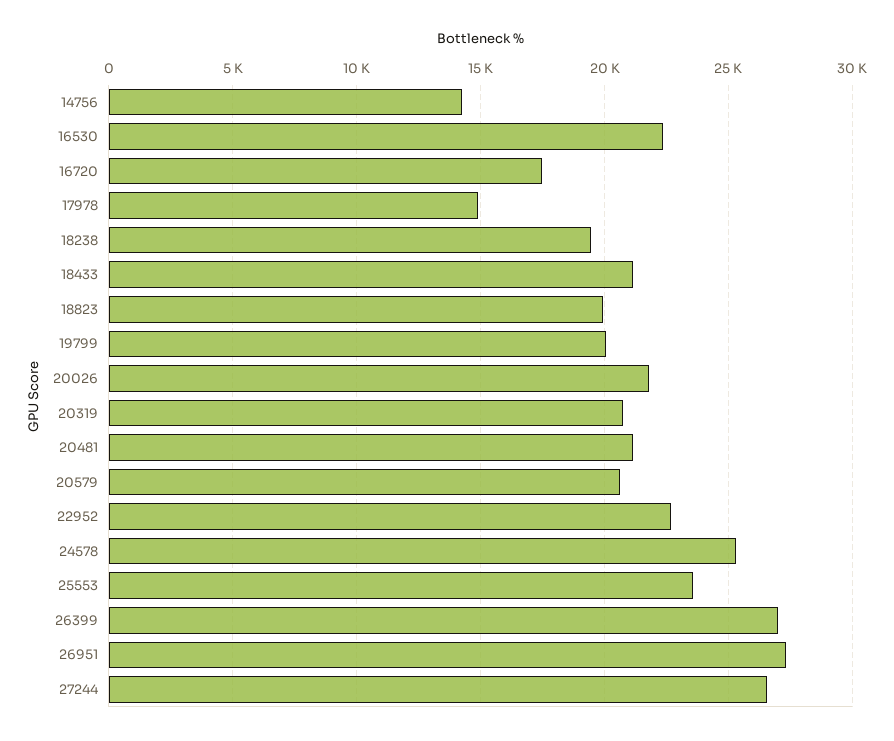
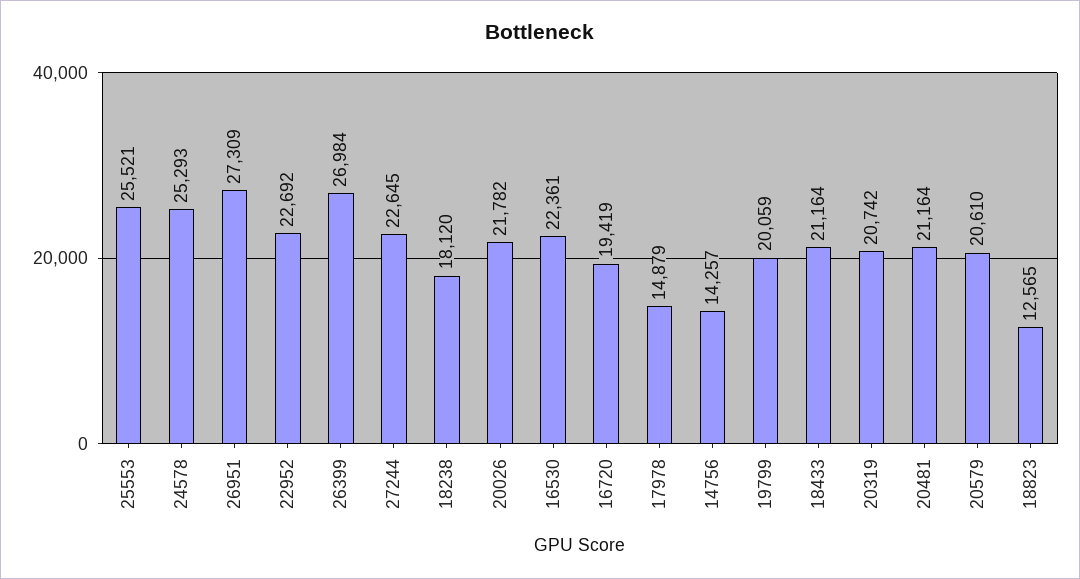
  {
    "14756": 14257,
    "16530": 22361,
-   "16720": 17500,
+   "16720": 19419,
    "17978": 14879,
-   "18238": 19500,
+   "18238": 18120,
    "18433": 21164,
-   "18823": 20000,
+   "18823": 12565,
    "19799": 20059,
    "20026": 21782,
    "20319": 20742,
    "20481": 21164,
    "20579": 20610,
    "22952": 22692,
    "24578": 25293,
-   "25553": 23500,
+   "25553": 25521,
    "26399": 26984,
    "26951": 27309,
-   "27244": 26500
+   "27244": 22645
  }

